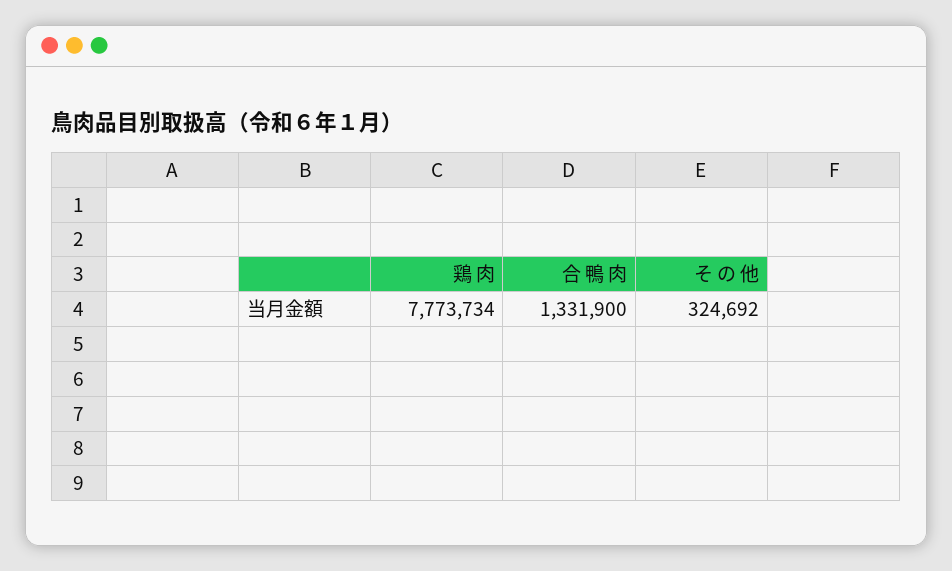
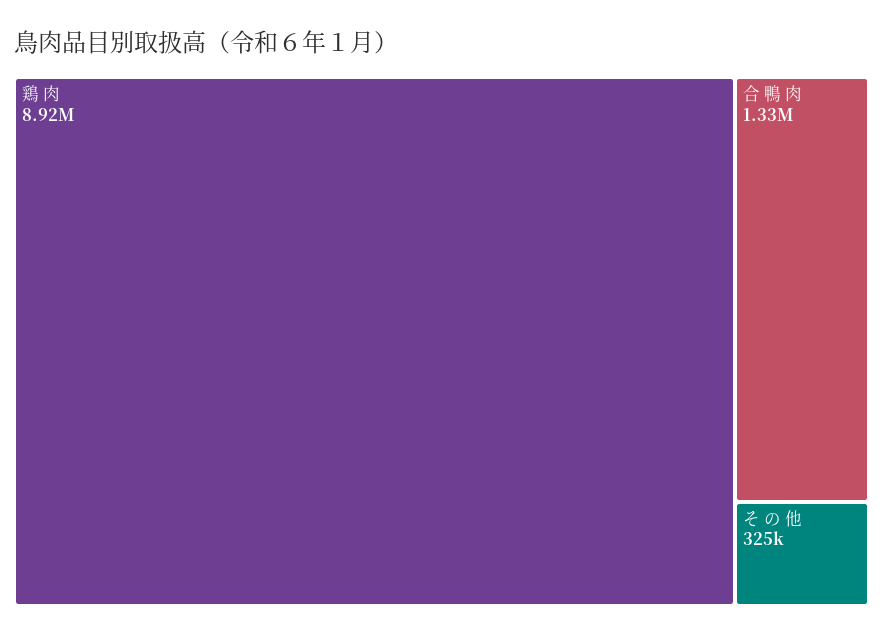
  {
-   "鶏 肉": 7773734,
+   "鶏 肉": 8920000,
    "合 鴨 肉": 1331900,
    "そ の 他": 324692
  }

